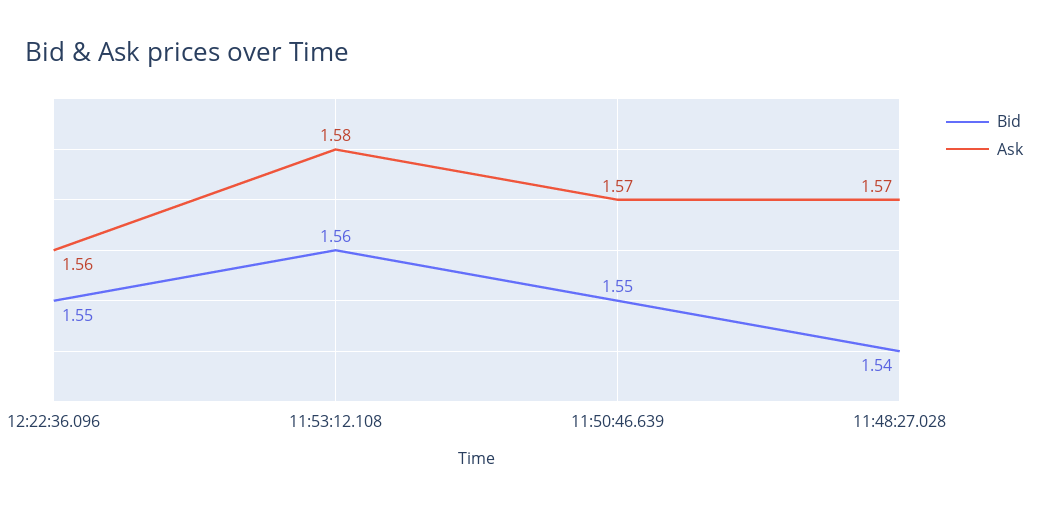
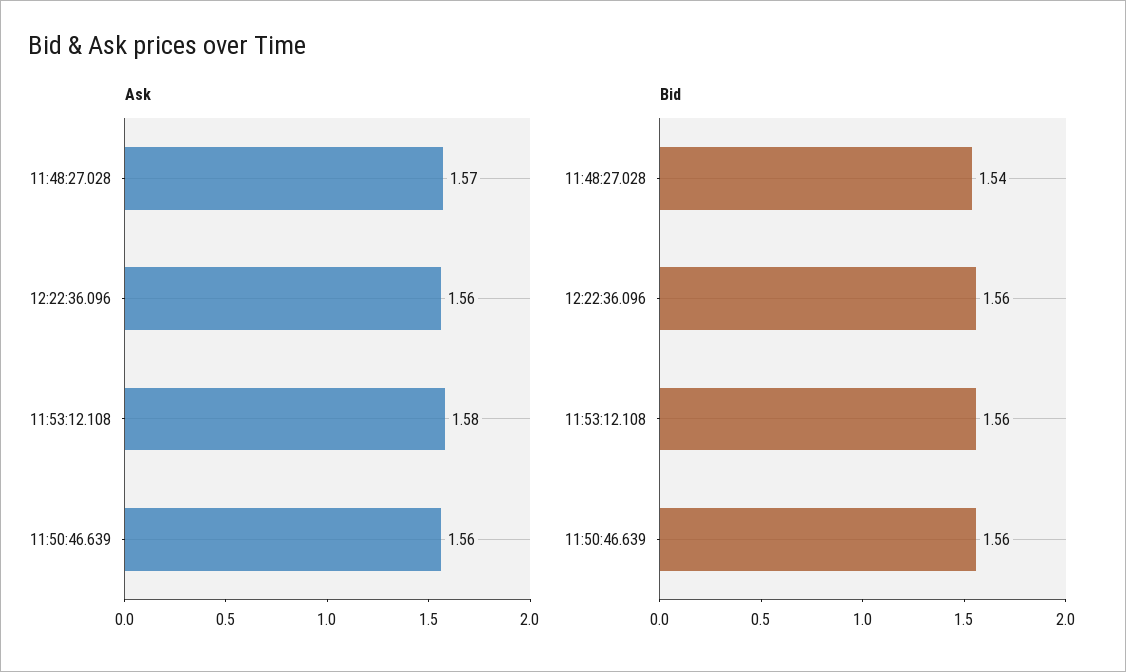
  {
    "Bid": {
-     "12:22:36.096": 1.55,
+     "12:22:36.096": 1.56,
      "11:53:12.108": 1.56,
-     "11:50:46.639": 1.55,
+     "11:50:46.639": 1.56,
      "11:48:27.028": 1.54
    },
    "Ask": {
      "12:22:36.096": 1.56,
      "11:53:12.108": 1.58,
-     "11:50:46.639": 1.57,
+     "11:50:46.639": 1.56,
      "11:48:27.028": 1.57
    }
  }

